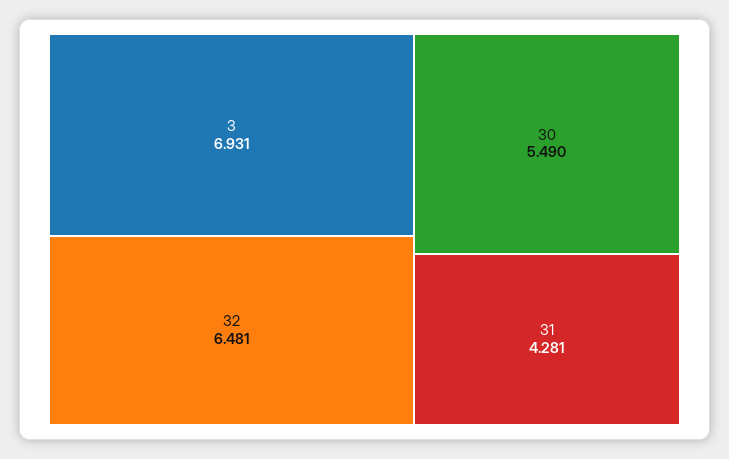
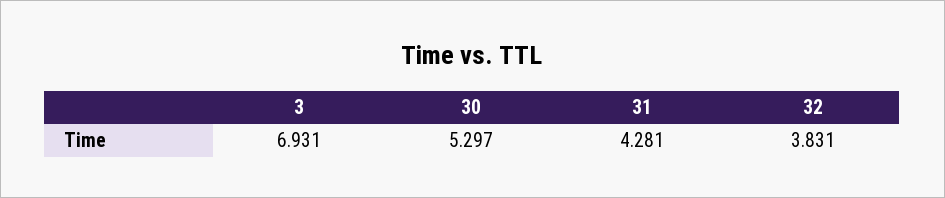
  {
    "3": 6.931,
-   "32": 6.481,
+   "32": 3.831,
-   "30": 5.49,
+   "30": 5.297,
    "31": 4.281
  }

